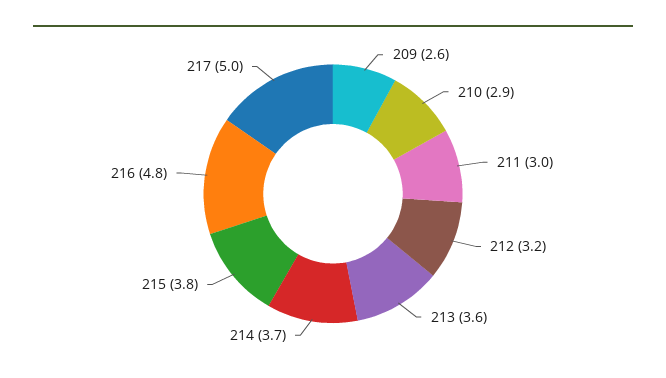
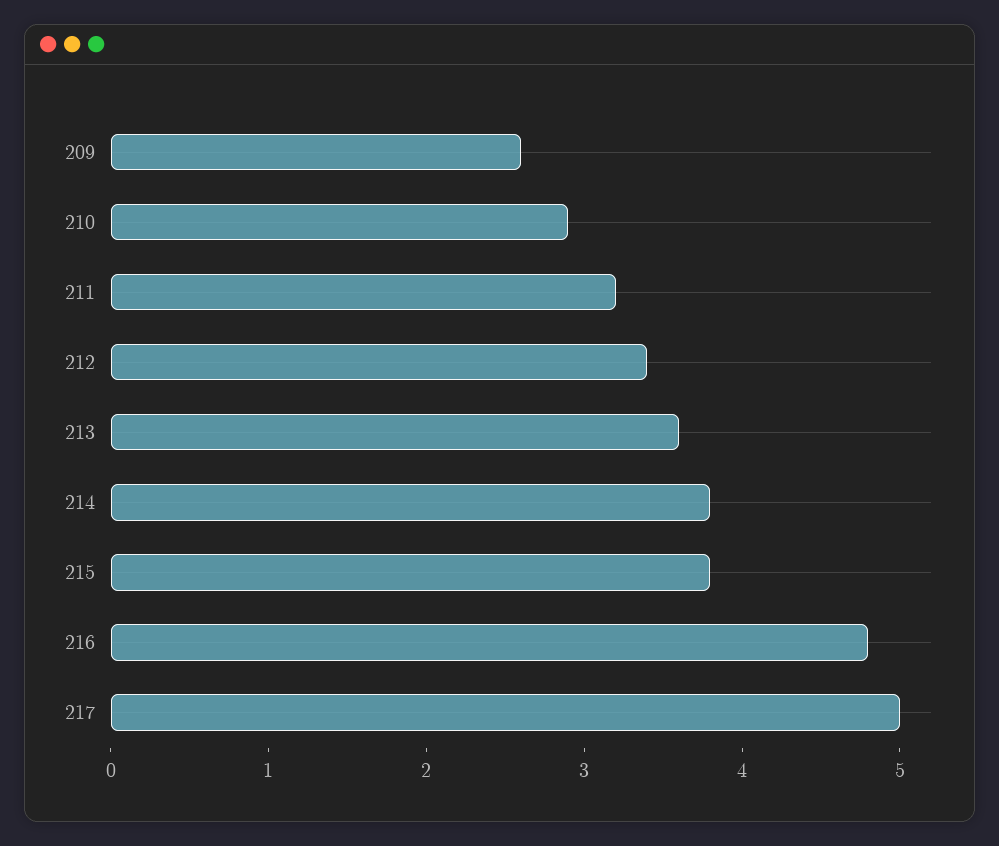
  {
    "209": 2.6,
    "210": 2.9,
-   "211": 3,
+   "211": 3.2,
-   "212": 3.2,
+   "212": 3.4,
    "213": 3.6,
-   "214": 3.7,
+   "214": 3.8,
    "215": 3.8,
    "216": 4.8,
    "217": 5
  }

